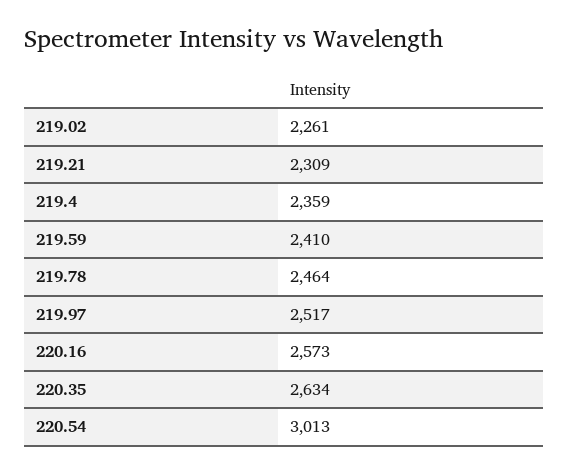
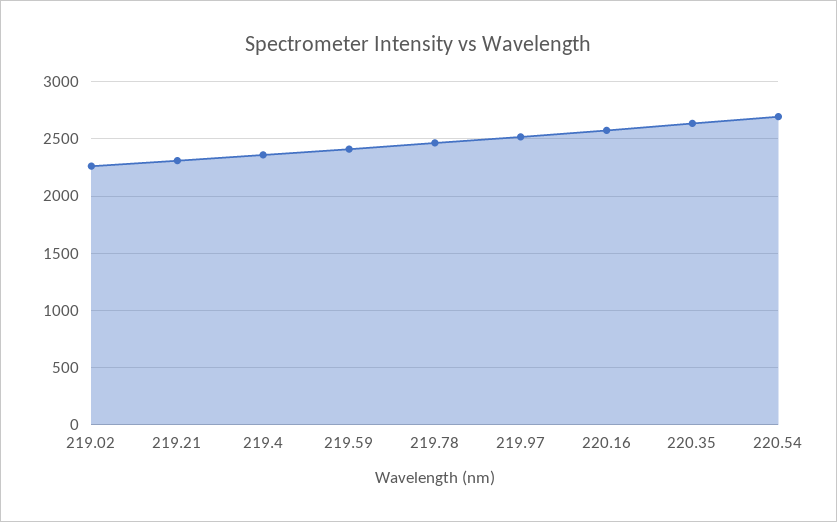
  {
    "219.02": 2261,
    "219.21": 2309,
    "219.4": 2359,
    "219.59": 2410,
    "219.78": 2464,
    "219.97": 2517,
    "220.16": 2573,
    "220.35": 2634,
-   "220.54": 3013
+   "220.54": 2700
  }

